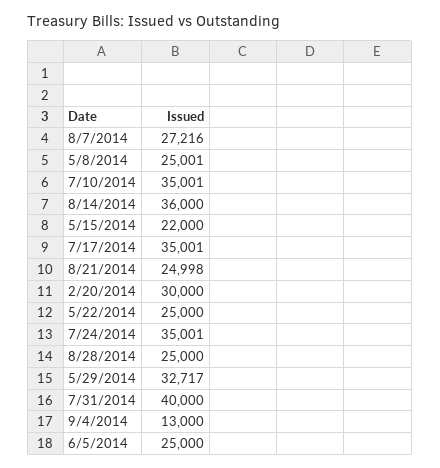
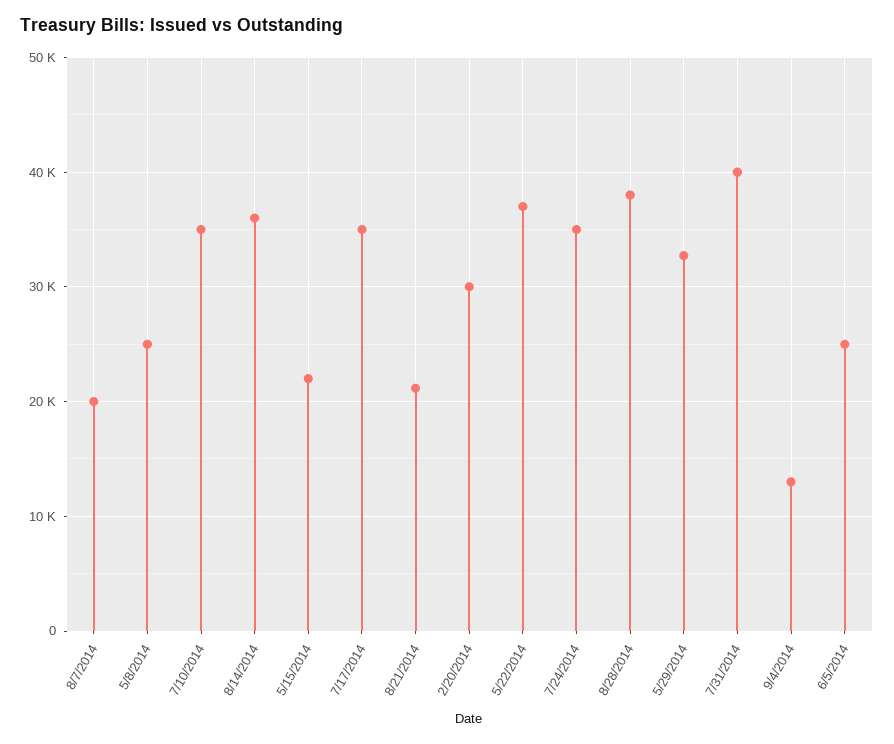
  {
-   "8/7/2014": 27216,
+   "8/7/2014": 20000,
    "5/8/2014": 25001,
    "7/10/2014": 35001,
    "8/14/2014": 36000,
    "5/15/2014": 22000,
    "7/17/2014": 35001,
-   "8/21/2014": 24998,
+   "8/21/2014": 21000,
    "2/20/2014": 30000,
-   "5/22/2014": 25000,
+   "5/22/2014": 37000,
    "7/24/2014": 35001,
-   "8/28/2014": 25000,
+   "8/28/2014": 38000,
    "5/29/2014": 32717,
    "7/31/2014": 40000,
    "9/4/2014": 13000,
    "6/5/2014": 25000
  }

